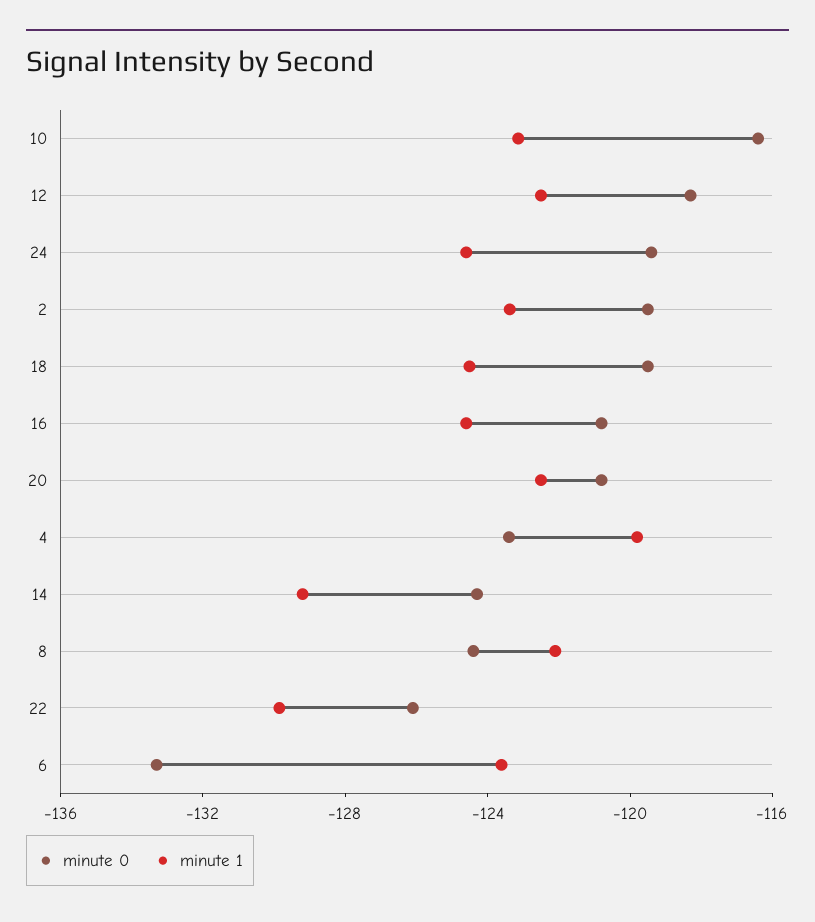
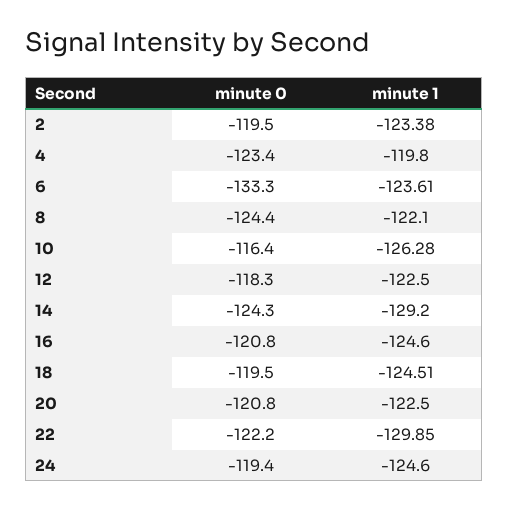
  {
    "minute 0": {
      "10": -116.4,
      "12": -118.3,
      "24": -119.4,
      "2": -119.5,
      "18": -119.5,
      "16": -120.8,
      "20": -120.8,
      "4": -123.4,
      "14": -124.3,
      "8": -124.4,
-     "22": -126,
+     "22": -122.2,
      "6": -133.3
    },
    "minute 1": {
-     "10": -123,
+     "10": -126.28,
      "12": -122.5,
      "24": -124.6,
      "2": -123.38,
      "18": -124.51,
      "16": -124.6,
      "20": -122.5,
      "4": -119.8,
      "14": -129.2,
      "8": -122.1,
      "22": -129.85,
      "6": -123.61
    }
  }

